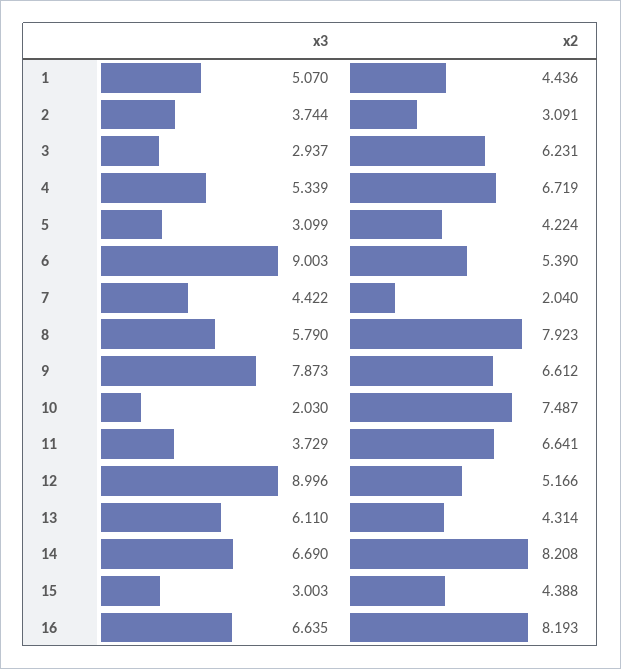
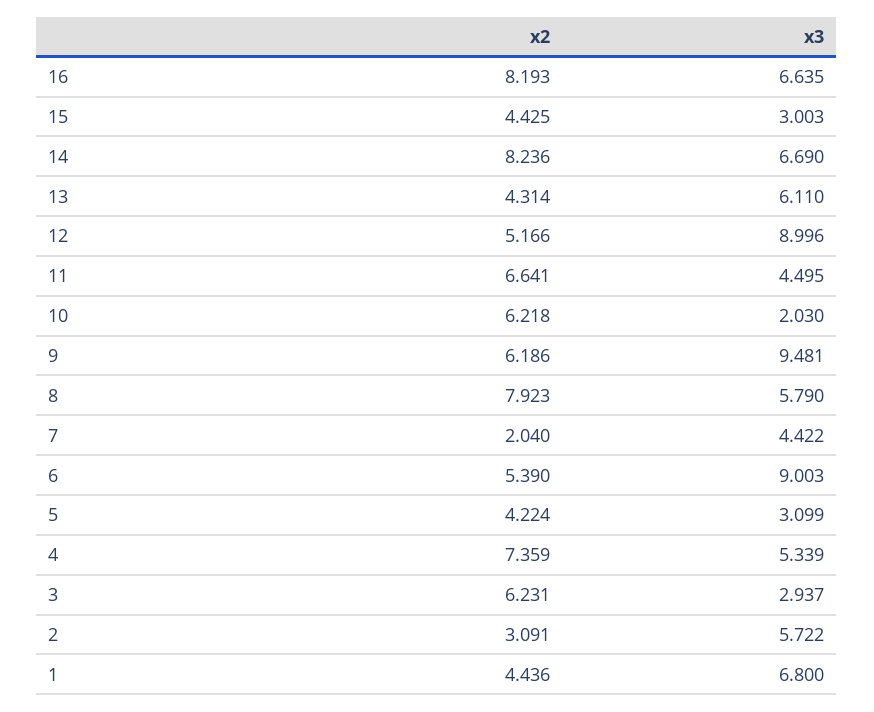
  {
    "x3": {
-     "1": 5.07,
+     "1": 6.8,
-     "2": 3.744,
+     "2": 5.722,
      "3": 2.937,
      "4": 5.339,
      "5": 3.099,
      "6": 9.003,
      "7": 4.422,
      "8": 5.79,
-     "9": 7.873,
+     "9": 9.481,
      "10": 2.03,
-     "11": 3.729,
+     "11": 4.495,
      "12": 8.996,
      "13": 6.11,
      "14": 6.69,
      "15": 3.003,
      "16": 6.635
    },
    "x2": {
      "1": 4.436,
      "2": 3.091,
      "3": 6.231,
-     "4": 6.719,
+     "4": 7.359,
      "5": 4.224,
      "6": 5.39,
      "7": 2.04,
      "8": 7.923,
-     "9": 6.612,
+     "9": 6.186,
-     "10": 7.487,
+     "10": 6.218,
      "11": 6.641,
      "12": 5.166,
      "13": 4.314,
-     "14": 8.208,
+     "14": 8.236,
-     "15": 4.388,
+     "15": 4.425,
      "16": 8.193
    }
  }

